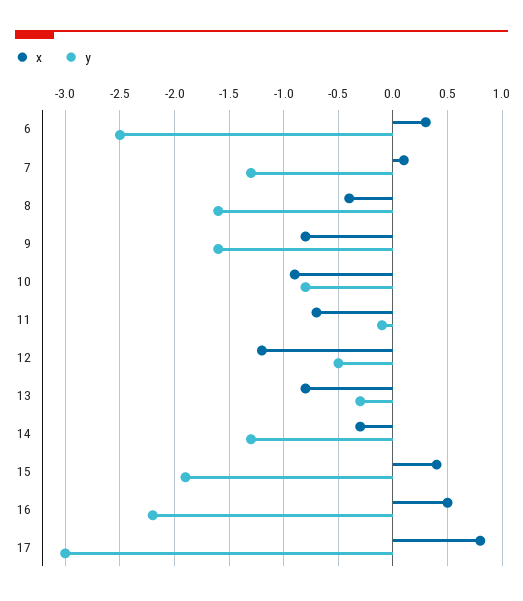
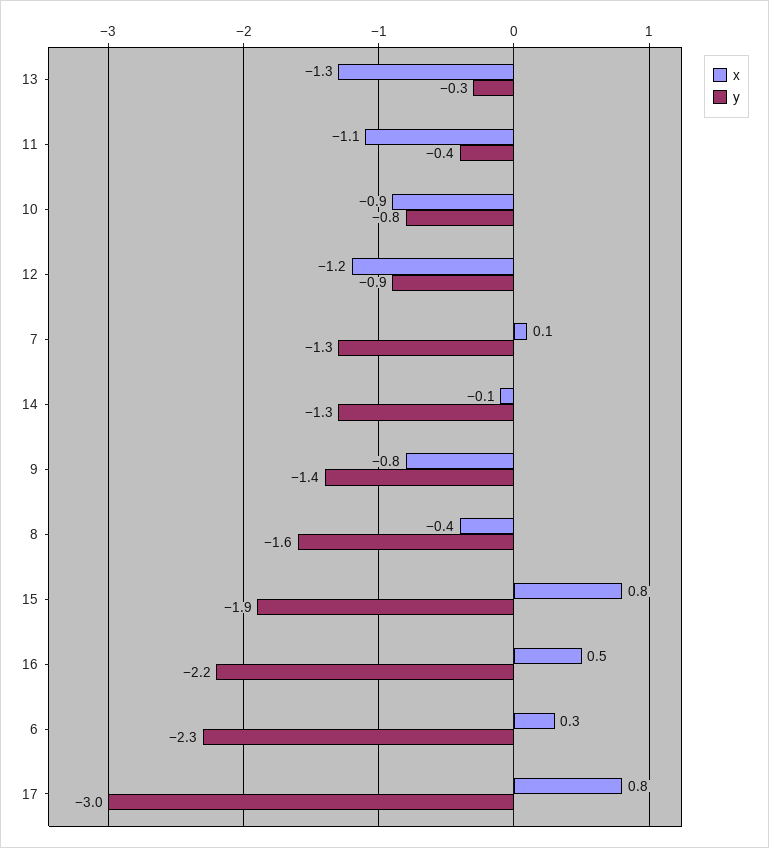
  {
    "x": {
      "6": 0.3,
      "7": 0.1,
      "8": -0.4,
      "9": -0.8,
      "10": -0.9,
-     "11": -0.7,
+     "11": -1.1,
      "12": -1.2,
-     "13": -0.8,
+     "13": -1.3,
-     "14": -0.3,
+     "14": -0.1,
-     "15": 0.4,
+     "15": 0.8,
      "16": 0.5,
      "17": 0.8
    },
    "y": {
-     "6": -2.5,
+     "6": -2.3,
      "7": -1.3,
      "8": -1.6,
-     "9": -1.6,
+     "9": -1.4,
      "10": -0.8,
-     "11": -0.1,
+     "11": -0.4,
-     "12": -0.5,
+     "12": -0.9,
      "13": -0.3,
      "14": -1.3,
      "15": -1.9,
      "16": -2.2,
      "17": -3
    }
  }

